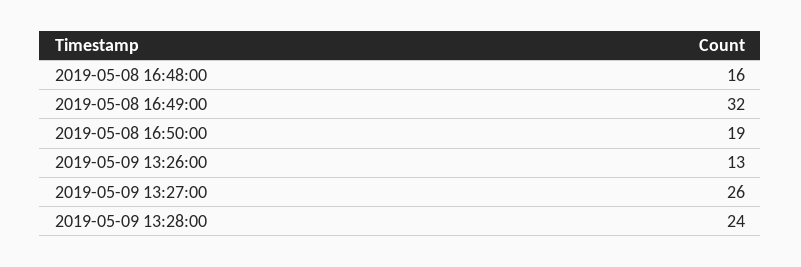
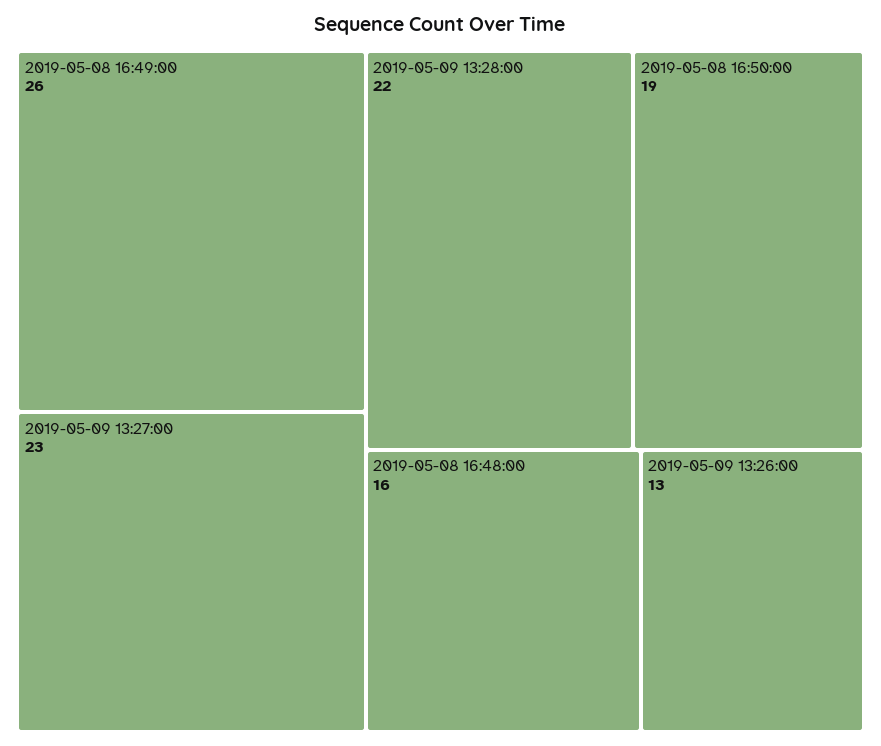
  {
    "2019-05-08 16:48:00": 16,
-   "2019-05-08 16:49:00": 32,
+   "2019-05-08 16:49:00": 26,
    "2019-05-08 16:50:00": 19,
    "2019-05-09 13:26:00": 13,
-   "2019-05-09 13:27:00": 26,
+   "2019-05-09 13:27:00": 23,
-   "2019-05-09 13:28:00": 24
+   "2019-05-09 13:28:00": 22
  }

